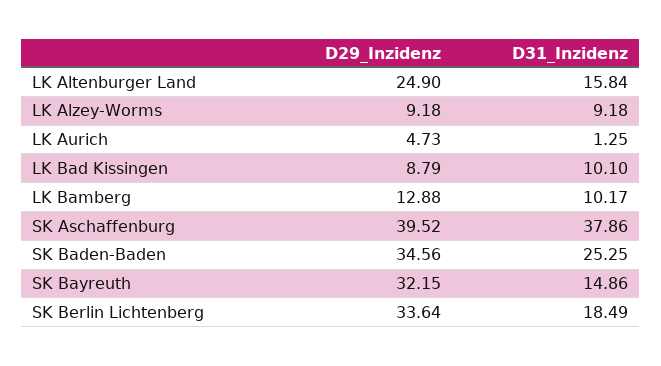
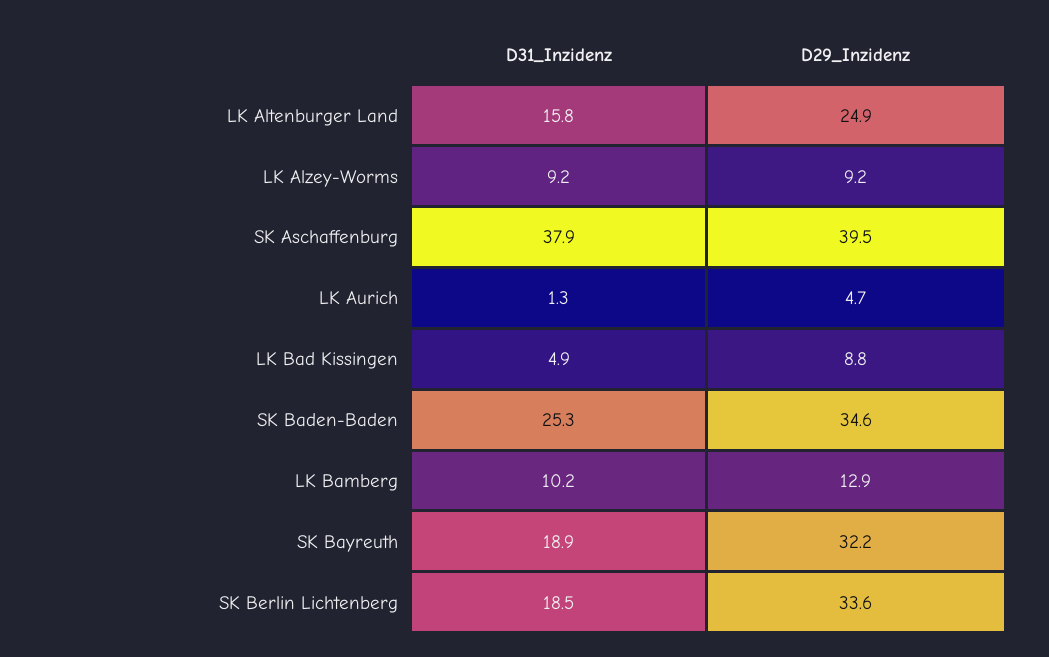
  {
    "D29_Inzidenz": {
      "LK Altenburger Land": 24.9,
      "LK Alzey-Worms": 9.18,
      "LK Aurich": 4.73,
      "LK Bad Kissingen": 8.79,
      "LK Bamberg": 12.88,
      "SK Aschaffenburg": 39.52,
      "SK Baden-Baden": 34.56,
      "SK Bayreuth": 32.15,
      "SK Berlin Lichtenberg": 33.64
    },
    "D31_Inzidenz": {
      "LK Altenburger Land": 15.84,
      "LK Alzey-Worms": 9.18,
      "LK Aurich": 1.25,
-     "LK Bad Kissingen": 10.1,
+     "LK Bad Kissingen": 4.9,
      "LK Bamberg": 10.17,
      "SK Aschaffenburg": 37.86,
      "SK Baden-Baden": 25.25,
-     "SK Bayreuth": 14.86,
+     "SK Bayreuth": 18.9,
      "SK Berlin Lichtenberg": 18.49
    }
  }

